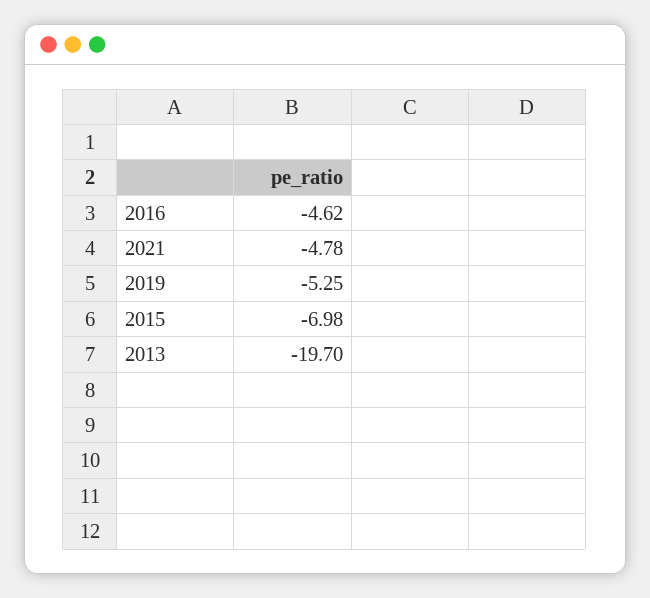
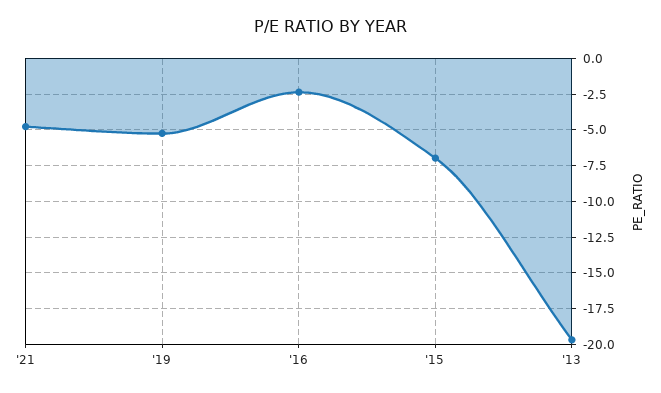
  {
-   "2016": -4.62,
+   "2016": -2.5,
    "2021": -4.78,
    "2019": -5.25,
    "2015": -6.98,
    "2013": -19.7
  }

